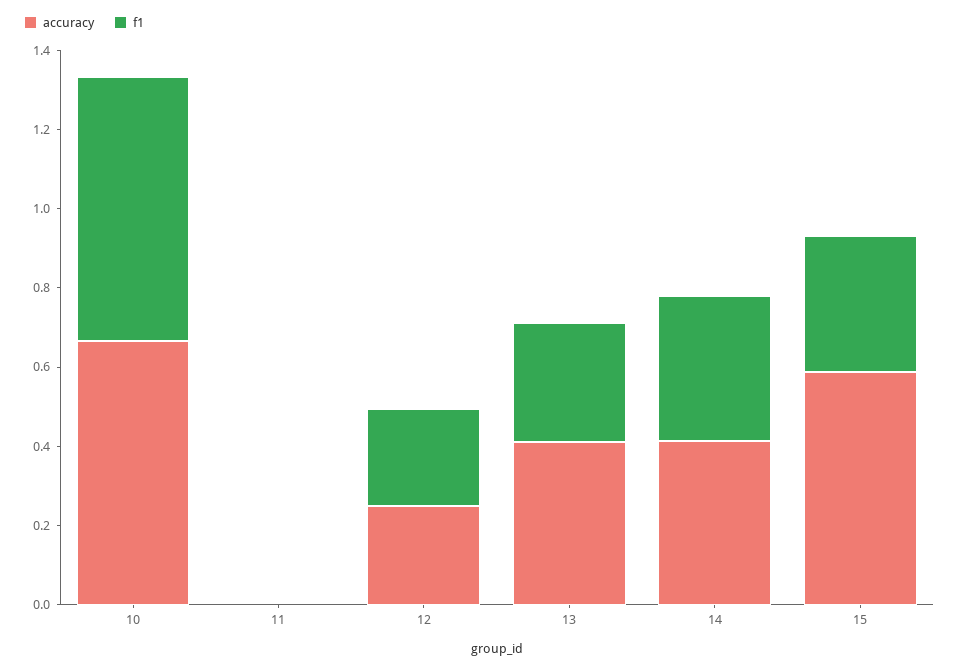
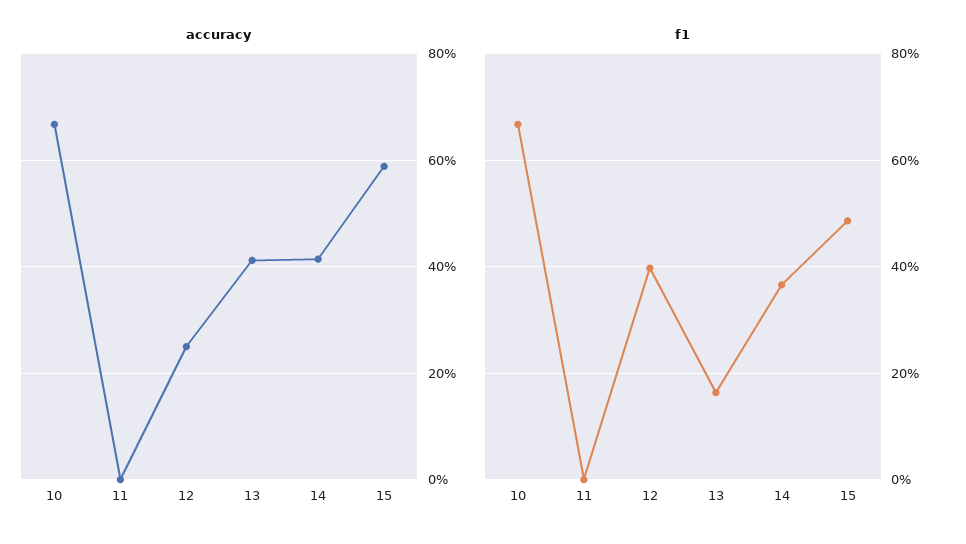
  {
    "accuracy": {
      "10": 0.66,
      "11": 0,
      "12": 0.26,
      "13": 0.42,
      "14": 0.42,
      "15": 0.58
    },
    "f1": {
      "10": 0.66,
      "11": 0,
-     "12": 0.25,
+     "12": 0.4,
-     "13": 0.3,
+     "13": 0.16,
      "14": 0.36,
-     "15": 0.35
+     "15": 0.48
    }
  }

